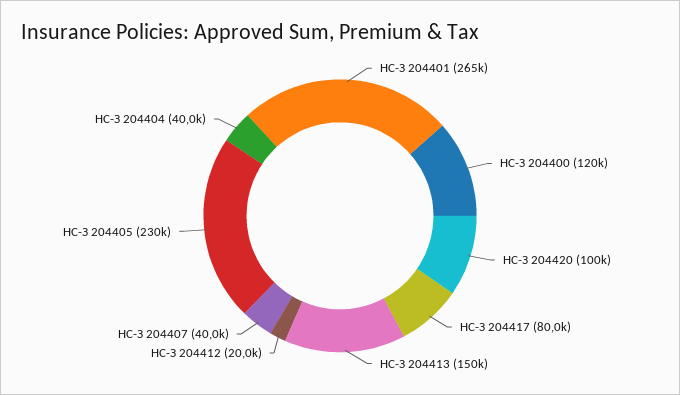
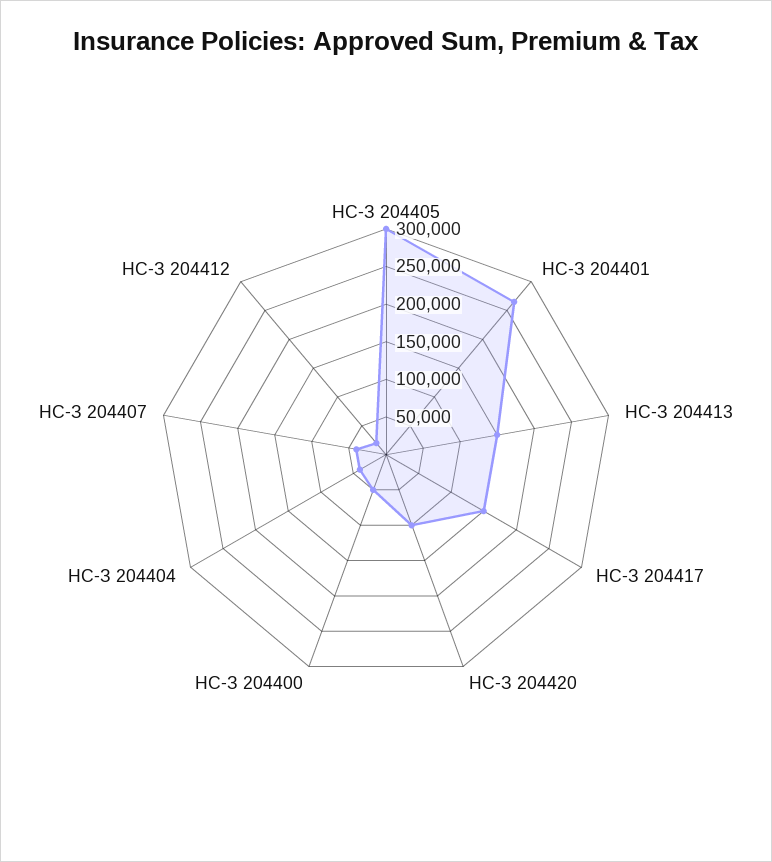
  {
    "НС-З 204401": 265000,
-   "НС-З 204400": 120000,
+   "НС-З 204400": 50000,
    "НС-З 204420": 100000,
-   "НС-З 204417": 80000,
+   "НС-З 204417": 150000,
    "НС-З 204413": 150000,
    "НС-З 204412": 20000,
    "НС-З 204407": 40000,
-   "НС-З 204405": 230000,
+   "НС-З 204405": 300000,
    "НС-З 204404": 40000
  }

